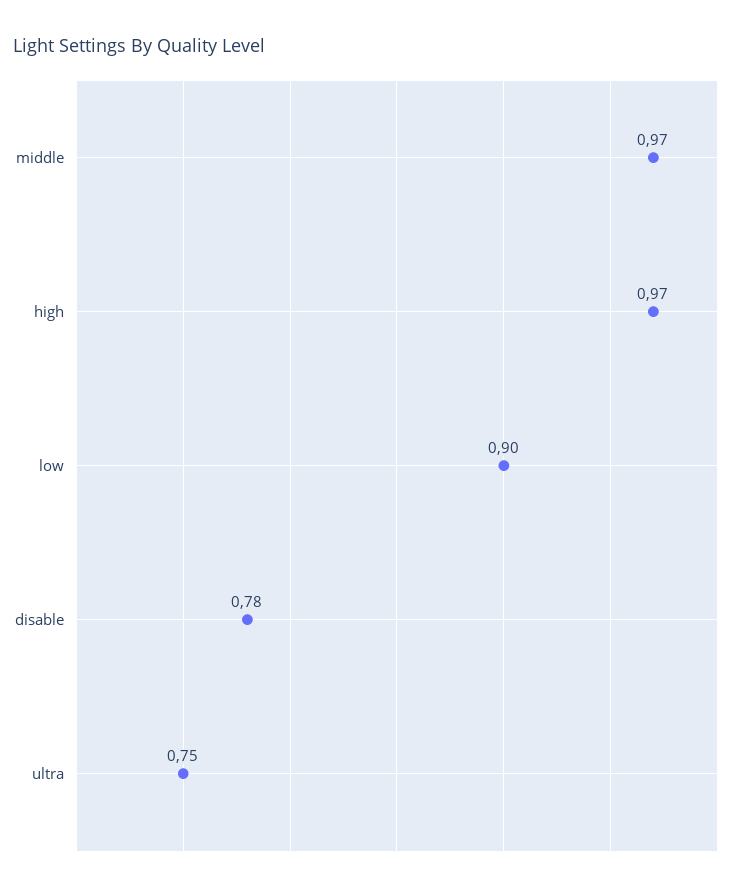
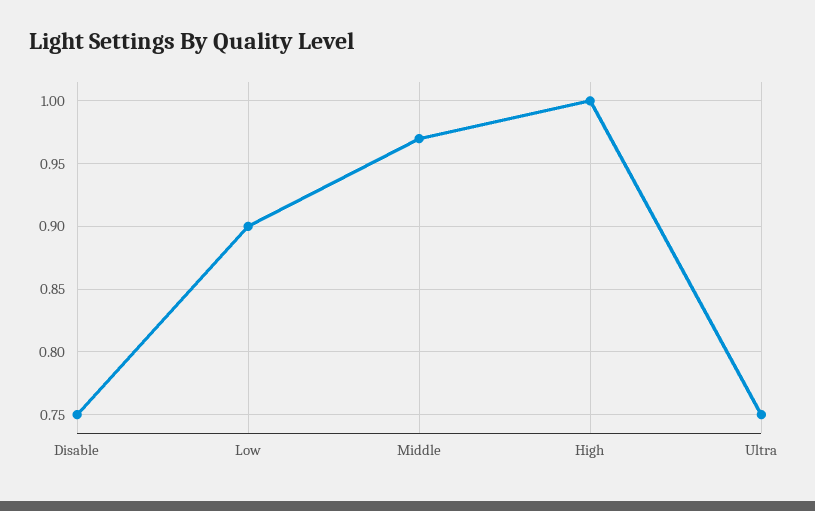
  {
    "middle": 0.97,
-   "high": 0.97,
+   "high": 1,
    "low": 0.9,
-   "disable": 0.78,
+   "disable": 0.75,
    "ultra": 0.75
  }

